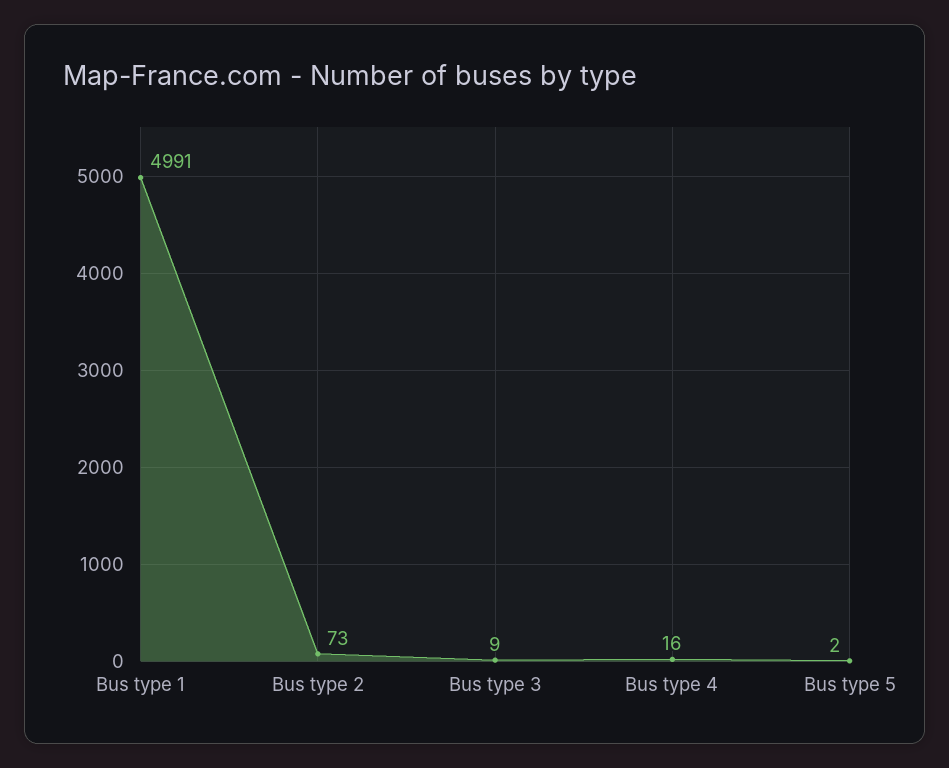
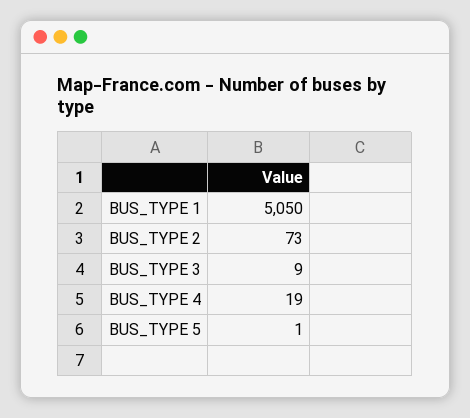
  {
-   "Bus type 1": 4991,
+   "Bus type 1": 5050,
    "Bus type 2": 73,
    "Bus type 3": 9,
-   "Bus type 4": 16,
+   "Bus type 4": 19,
-   "Bus type 5": 2
+   "Bus type 5": 1
  }

